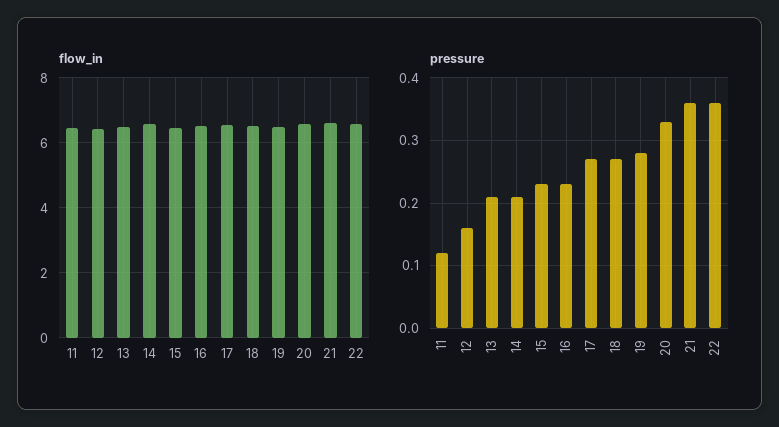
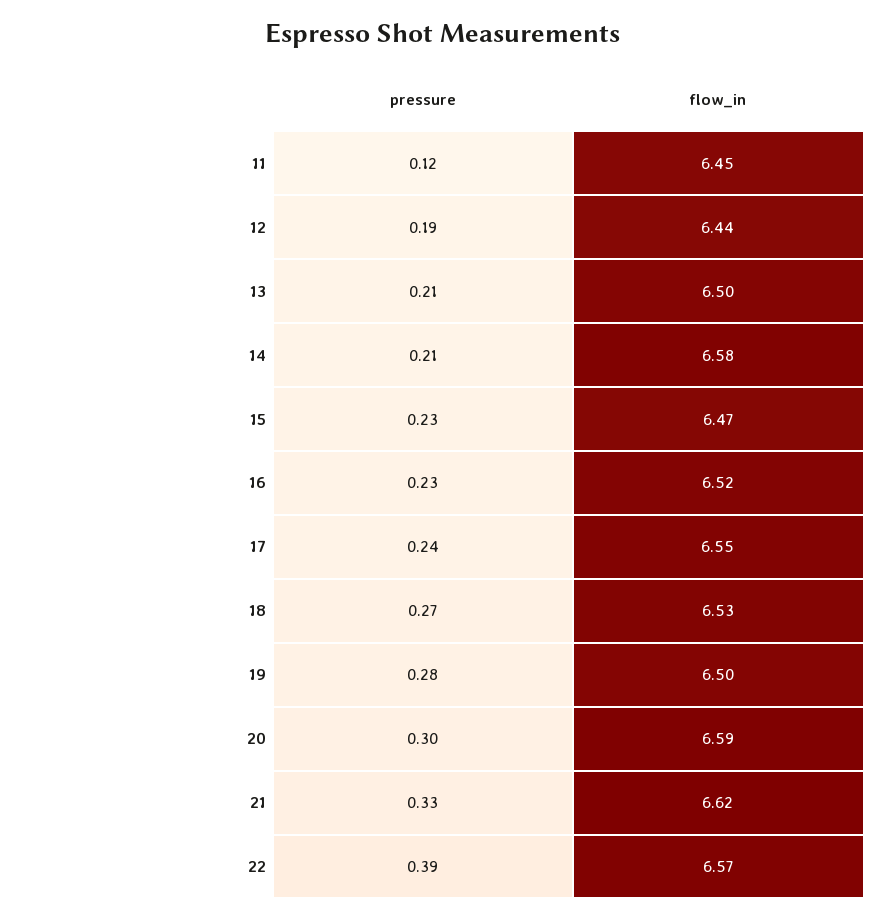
  {
    "flow_in": {
      "11": 6.45,
      "12": 6.44,
      "13": 6.5,
      "14": 6.58,
      "15": 6.47,
      "16": 6.52,
      "17": 6.55,
      "18": 6.53,
      "19": 6.5,
      "20": 6.59,
      "21": 6.62,
      "22": 6.57
    },
    "pressure": {
      "11": 0.12,
-     "12": 0.16,
+     "12": 0.19,
      "13": 0.21,
      "14": 0.21,
      "15": 0.23,
      "16": 0.23,
-     "17": 0.27,
+     "17": 0.24,
      "18": 0.27,
      "19": 0.28,
-     "20": 0.33,
+     "20": 0.3,
-     "21": 0.36,
+     "21": 0.33,
-     "22": 0.36
+     "22": 0.39
    }
  }

